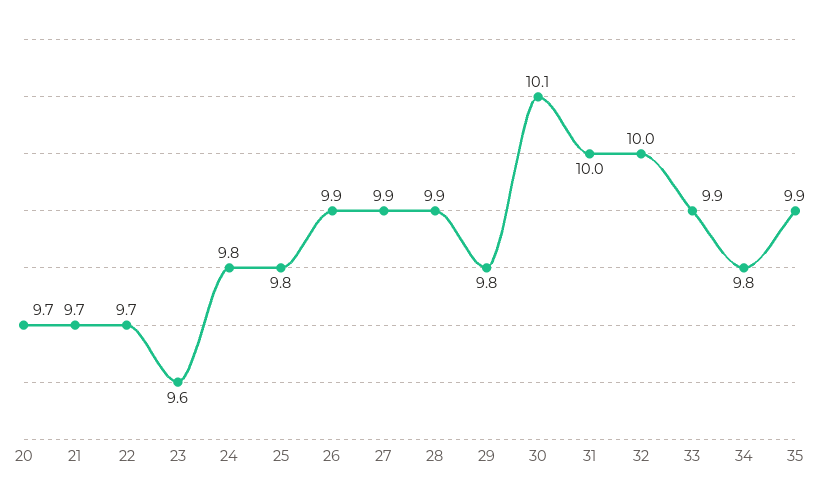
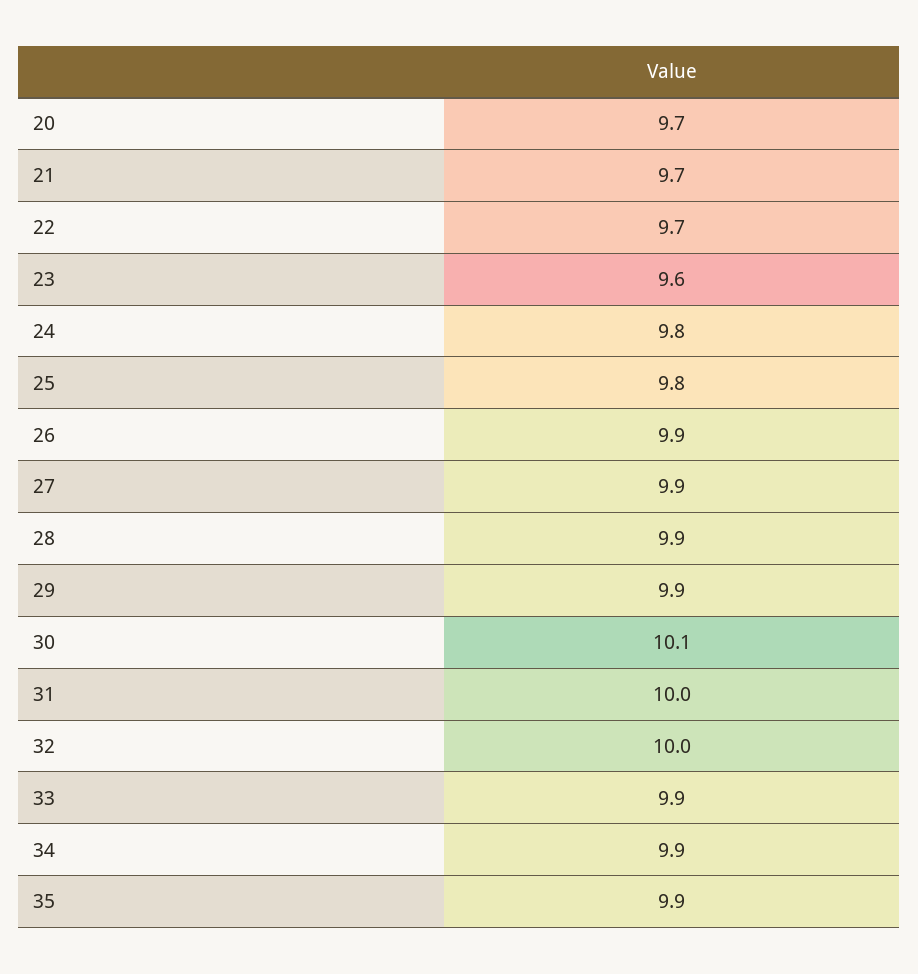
  {
    "20": 9.7,
    "21": 9.7,
    "22": 9.7,
    "23": 9.6,
    "24": 9.8,
    "25": 9.8,
    "26": 9.9,
    "27": 9.9,
    "28": 9.9,
-   "29": 9.8,
+   "29": 9.9,
    "30": 10.1,
    "31": 10,
    "32": 10,
    "33": 9.9,
-   "34": 9.8,
+   "34": 9.9,
    "35": 9.9
  }

